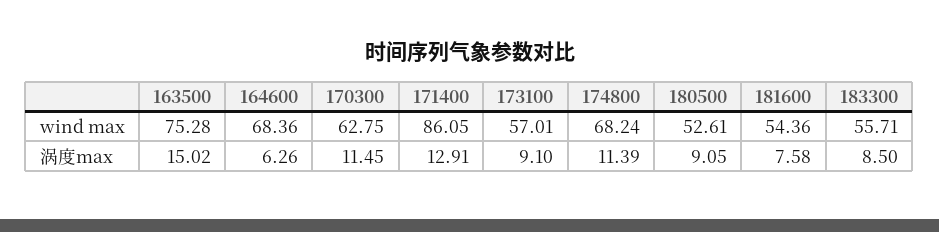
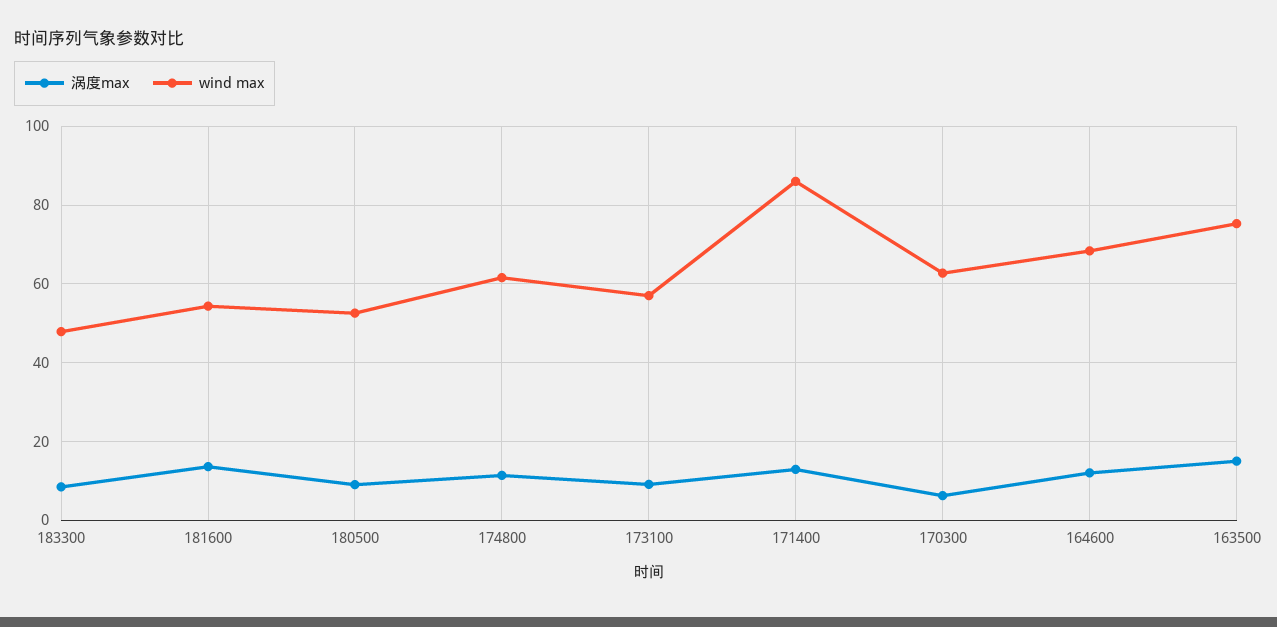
  {
    "wind max": {
      "163500": 75.28,
      "164600": 68.36,
      "170300": 62.75,
      "171400": 86.05,
      "173100": 57.01,
-     "174800": 68.24,
+     "174800": 62,
      "180500": 52.61,
      "181600": 54.36,
-     "183300": 55.71
+     "183300": 48
    },
    "涡度max": {
      "163500": 15.02,
-     "164600": 6.26,
+     "164600": 12,
-     "170300": 11.45,
+     "170300": 6,
      "171400": 12.91,
      "173100": 9.1,
      "174800": 11.39,
      "180500": 9.05,
-     "181600": 7.58,
+     "181600": 14,
      "183300": 8.5
    }
  }

